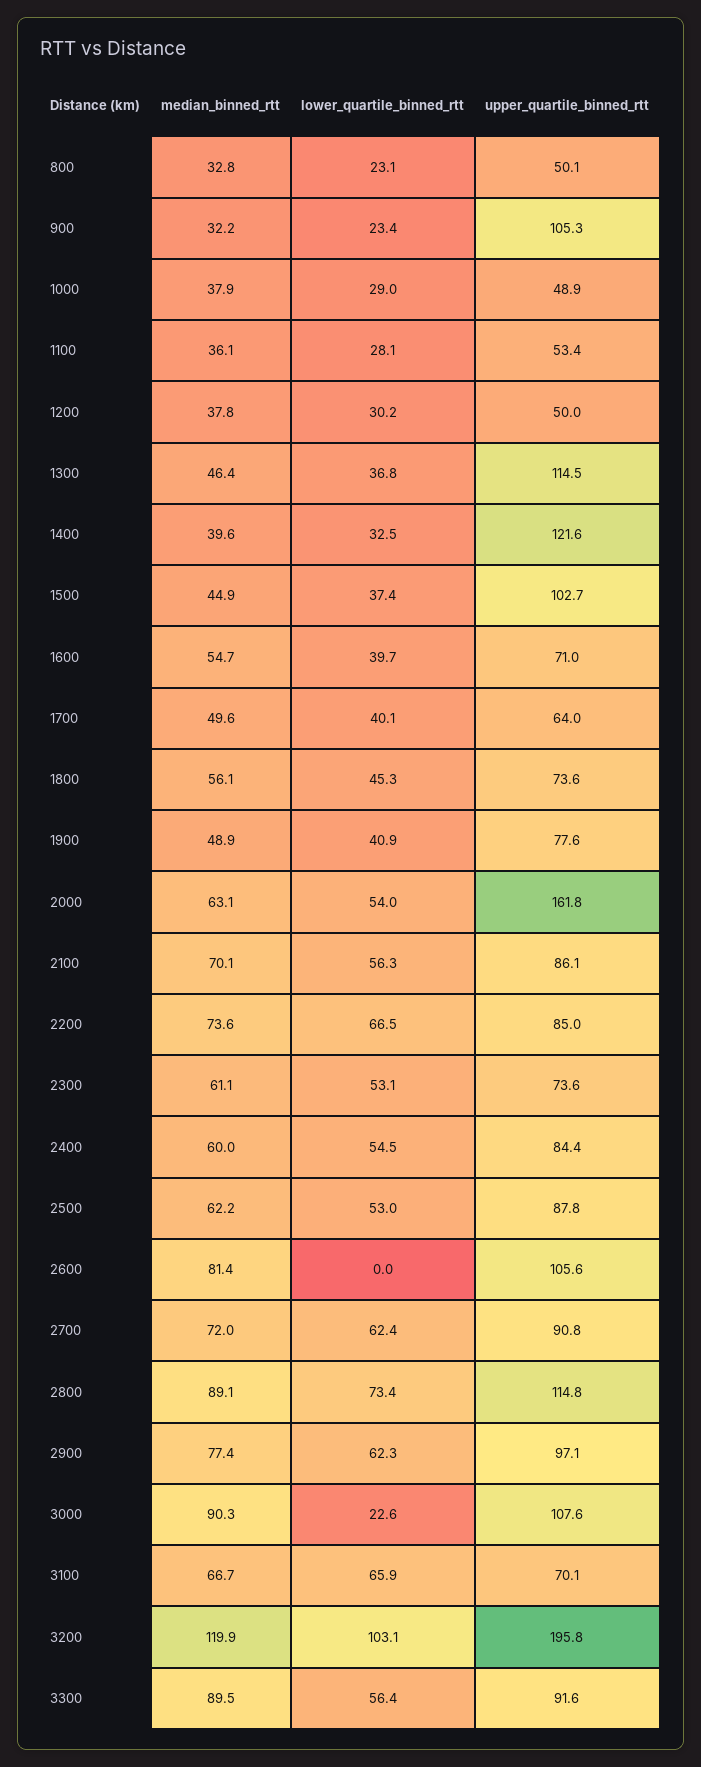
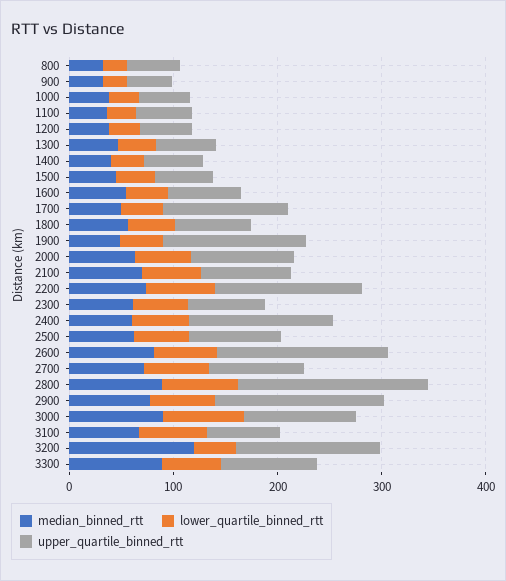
  {
    "median_binned_rtt": {
      "800": 32.8,
      "900": 32.2,
      "1000": 37.9,
      "1100": 36.1,
      "1200": 37.8,
      "1300": 46.4,
      "1400": 39.6,
      "1500": 44.9,
      "1600": 54.7,
      "1700": 49.6,
      "1800": 56.1,
      "1900": 48.9,
      "2000": 63.1,
      "2100": 70.1,
      "2200": 73.6,
      "2300": 61.1,
      "2400": 60,
      "2500": 62.2,
      "2600": 81.4,
      "2700": 72,
      "2800": 89.1,
      "2900": 77.4,
      "3000": 90.3,
      "3100": 66.7,
      "3200": 119.9,
      "3300": 89.5
    },
    "lower_quartile_binned_rtt": {
      "800": 23.1,
      "900": 23.4,
      "1000": 29,
      "1100": 28.1,
      "1200": 30.2,
      "1300": 36.8,
      "1400": 32.5,
      "1500": 37.4,
      "1600": 39.7,
      "1700": 40.1,
      "1800": 45.3,
      "1900": 40.9,
      "2000": 54,
      "2100": 56.3,
      "2200": 66.5,
      "2300": 53.1,
      "2400": 54.5,
      "2500": 53,
-     "2600": 0,
+     "2600": 60,
      "2700": 62.4,
      "2800": 73.4,
      "2900": 62.3,
-     "3000": 22.6,
+     "3000": 80,
      "3100": 65.9,
-     "3200": 103.1,
+     "3200": 40,
      "3300": 56.4
    },
    "upper_quartile_binned_rtt": {
      "800": 50.1,
-     "900": 105.3,
+     "900": 40,
      "1000": 48.9,
      "1100": 53.4,
      "1200": 50,
-     "1300": 114.5,
+     "1300": 60,
-     "1400": 121.6,
+     "1400": 60,
-     "1500": 102.7,
+     "1500": 60,
      "1600": 71,
-     "1700": 64,
+     "1700": 120,
      "1800": 73.6,
-     "1900": 77.6,
+     "1900": 140,
-     "2000": 161.8,
+     "2000": 100,
      "2100": 86.1,
-     "2200": 85,
+     "2200": 140,
      "2300": 73.6,
-     "2400": 84.4,
+     "2400": 140,
      "2500": 87.8,
-     "2600": 105.6,
+     "2600": 160,
      "2700": 90.8,
-     "2800": 114.8,
+     "2800": 180,
-     "2900": 97.1,
+     "2900": 160,
      "3000": 107.6,
      "3100": 70.1,
-     "3200": 195.8,
+     "3200": 140,
      "3300": 91.6
    }
  }

